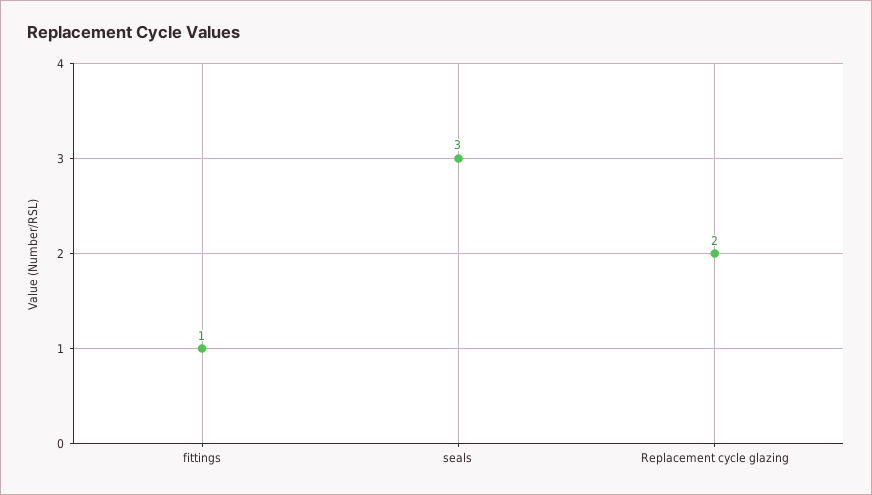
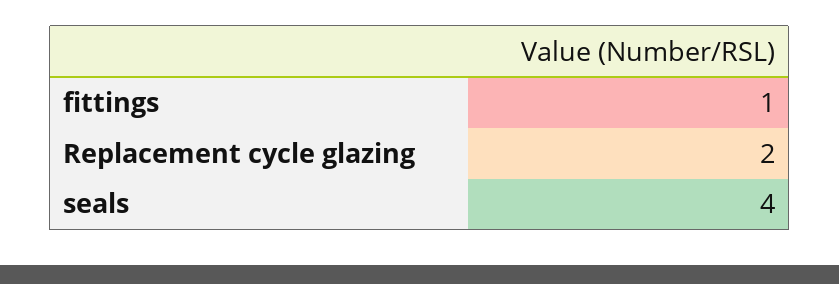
  {
    "fittings": 1,
-   "seals": 3,
+   "seals": 4,
    "Replacement cycle glazing": 2
  }

